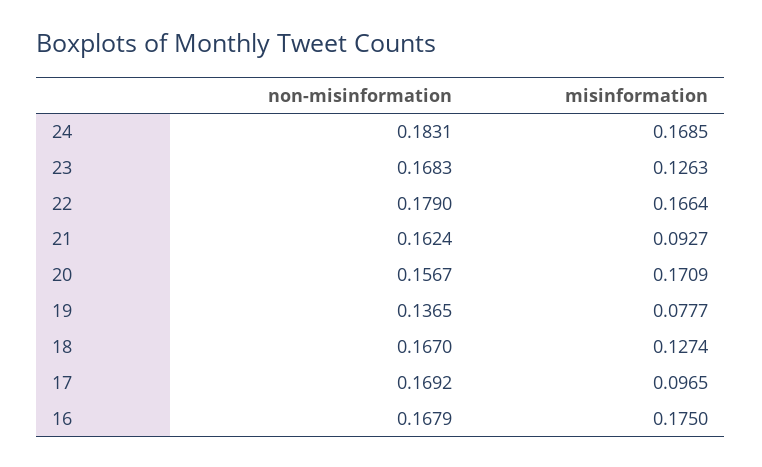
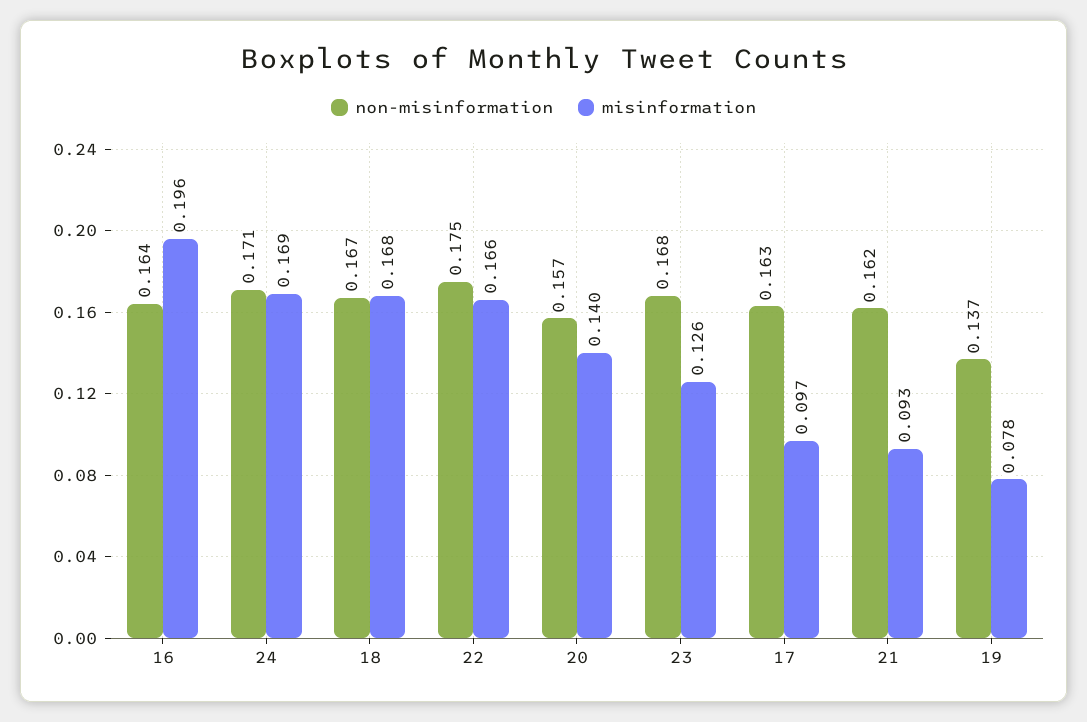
  {
    "non-misinformation": {
-     "24": 0.1831,
+     "24": 0.171,
      "23": 0.1683,
-     "22": 0.179,
+     "22": 0.175,
      "21": 0.1624,
      "20": 0.1567,
      "19": 0.1365,
      "18": 0.167,
-     "17": 0.1692,
+     "17": 0.163,
-     "16": 0.1679
+     "16": 0.164
    },
    "misinformation": {
      "24": 0.1685,
      "23": 0.1263,
      "22": 0.1664,
      "21": 0.0927,
-     "20": 0.1709,
+     "20": 0.14,
      "19": 0.0777,
-     "18": 0.1274,
+     "18": 0.168,
      "17": 0.0965,
-     "16": 0.175
+     "16": 0.196
    }
  }

